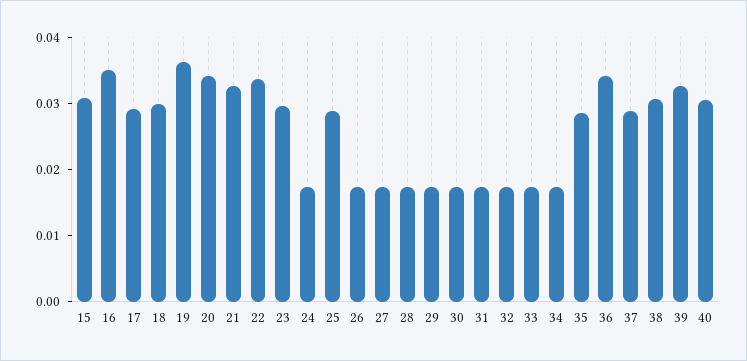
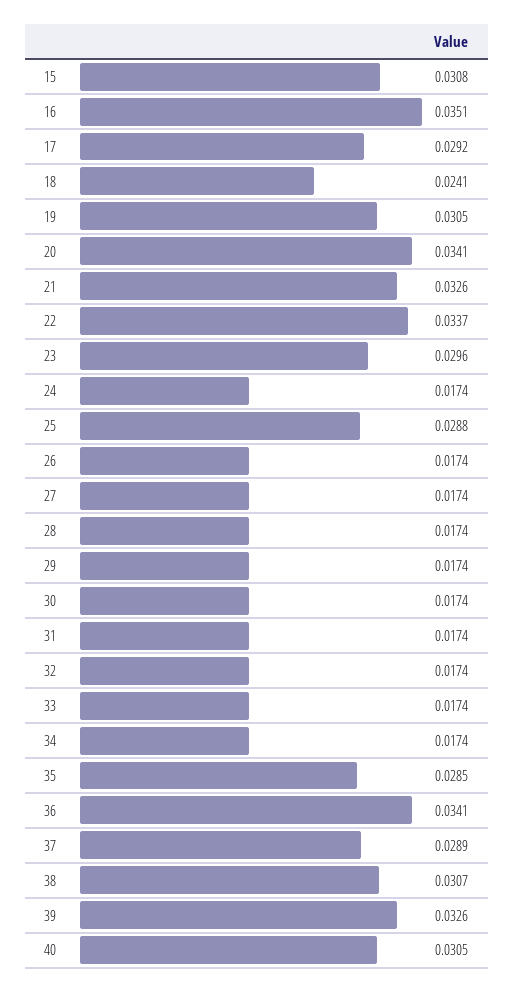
  {
    "15": 0.0308,
    "16": 0.0351,
    "17": 0.0292,
-   "18": 0.03,
+   "18": 0.0241,
-   "19": 0.036,
+   "19": 0.0305,
    "20": 0.0341,
    "21": 0.0326,
    "22": 0.0337,
    "23": 0.0296,
    "24": 0.0174,
    "25": 0.0288,
    "26": 0.0174,
    "27": 0.0174,
    "28": 0.0174,
    "29": 0.0174,
    "30": 0.0174,
    "31": 0.0174,
    "32": 0.0174,
    "33": 0.0174,
    "34": 0.0174,
    "35": 0.0285,
    "36": 0.0341,
    "37": 0.0289,
    "38": 0.0307,
    "39": 0.0326,
    "40": 0.0305
  }

